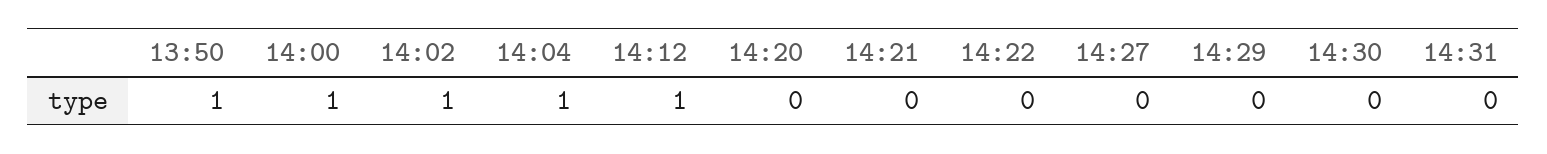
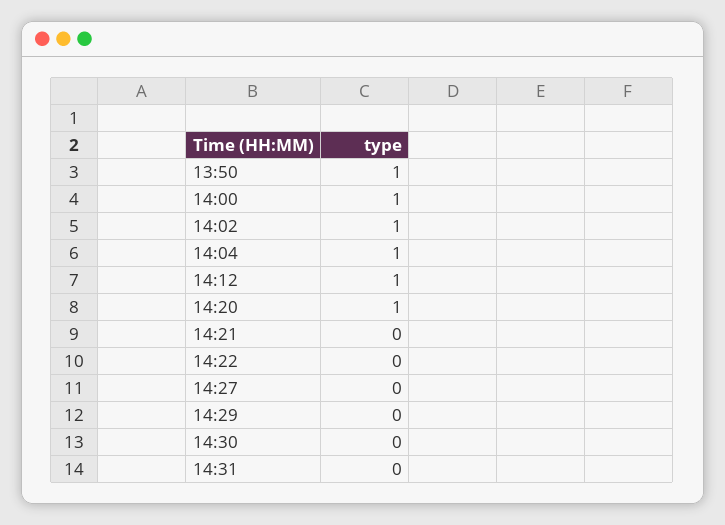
  {
    "13:50": 1,
    "14:00": 1,
    "14:02": 1,
    "14:04": 1,
    "14:12": 1,
-   "14:20": 0,
+   "14:20": 1,
    "14:21": 0,
    "14:22": 0,
    "14:27": 0,
    "14:29": 0,
    "14:30": 0,
    "14:31": 0
  }

